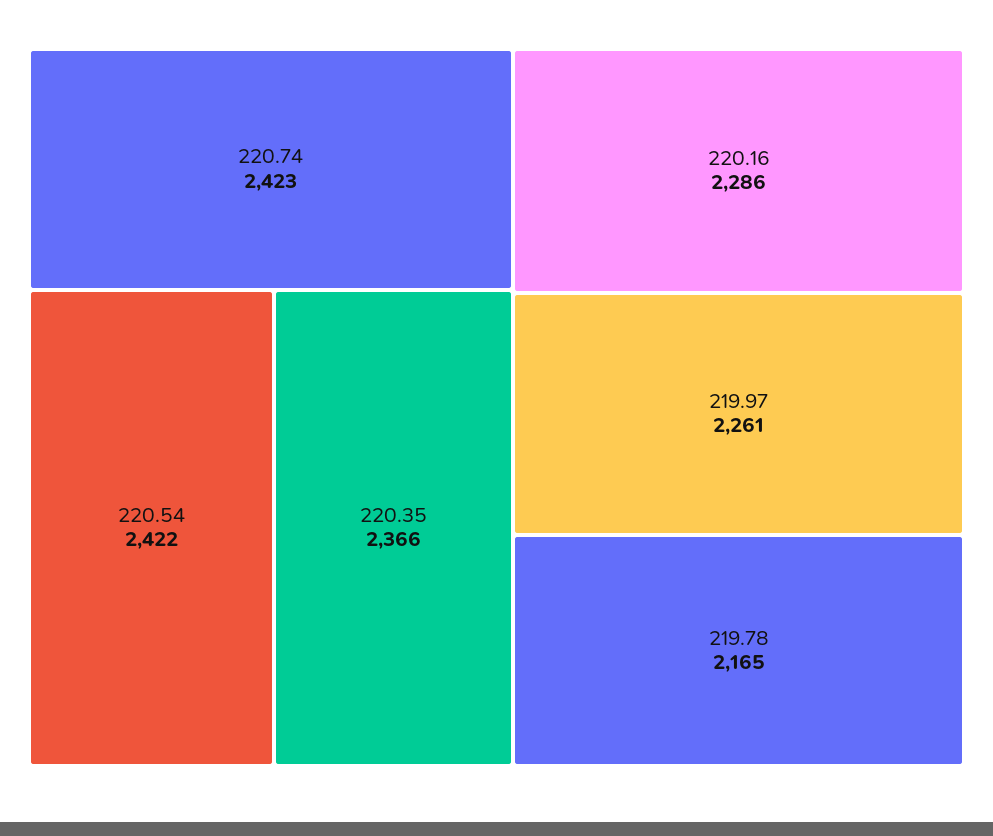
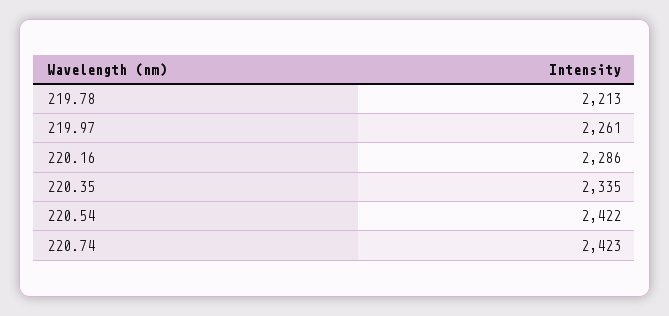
  {
    "220.74": 2423,
    "220.54": 2422,
-   "220.35": 2366,
+   "220.35": 2335,
    "220.16": 2286,
    "219.97": 2261,
-   "219.78": 2165
+   "219.78": 2213
  }

